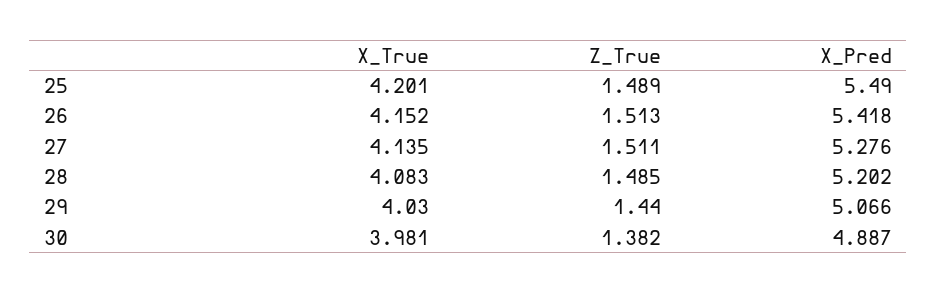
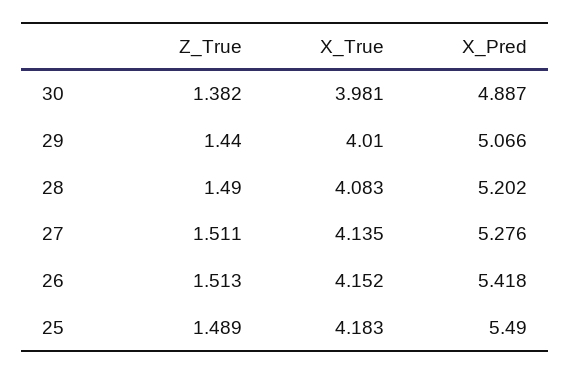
  {
    "X_True": {
-     "25": 4.201,
+     "25": 4.183,
      "26": 4.152,
      "27": 4.135,
      "28": 4.083,
-     "29": 4.03,
+     "29": 4.01,
      "30": 3.981
    },
    "Z_True": {
      "25": 1.489,
      "26": 1.513,
      "27": 1.511,
-     "28": 1.485,
+     "28": 1.49,
      "29": 1.44,
      "30": 1.382
    },
    "X_Pred": {
      "25": 5.49,
      "26": 5.418,
      "27": 5.276,
      "28": 5.202,
      "29": 5.066,
      "30": 4.887
    }
  }

